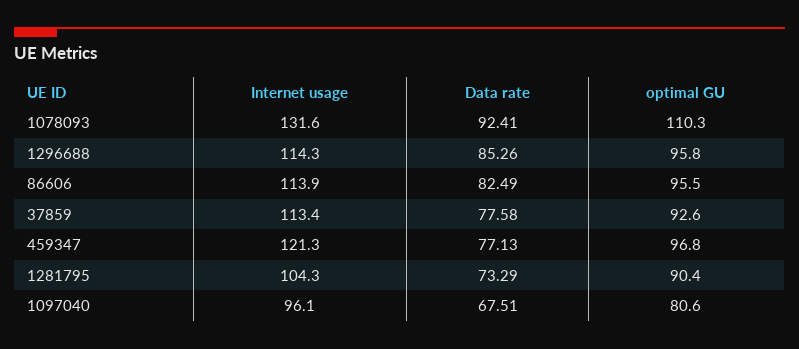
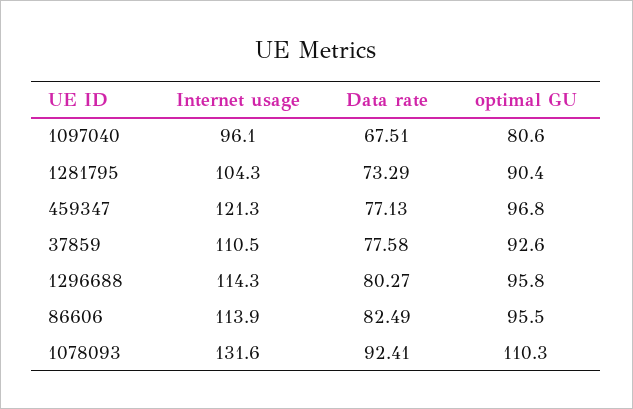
  {
    "Internet usage": {
      "1078093": 131.6,
      "1296688": 114.3,
      "86606": 113.9,
-     "37859": 113.4,
+     "37859": 110.5,
      "459347": 121.3,
      "1281795": 104.3,
      "1097040": 96.1
    },
    "Data rate": {
      "1078093": 92.41,
-     "1296688": 85.26,
+     "1296688": 80.27,
      "86606": 82.49,
      "37859": 77.58,
      "459347": 77.13,
      "1281795": 73.29,
      "1097040": 67.51
    },
    "optimal GU": {
      "1078093": 110.3,
      "1296688": 95.8,
      "86606": 95.5,
      "37859": 92.6,
      "459347": 96.8,
      "1281795": 90.4,
      "1097040": 80.6
    }
  }

